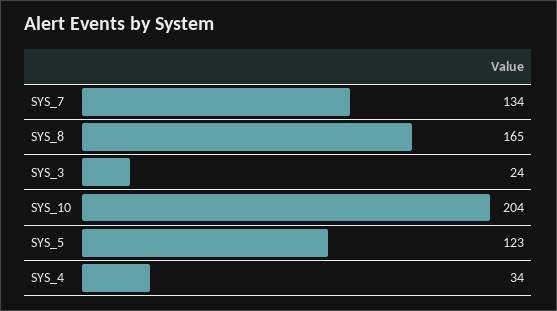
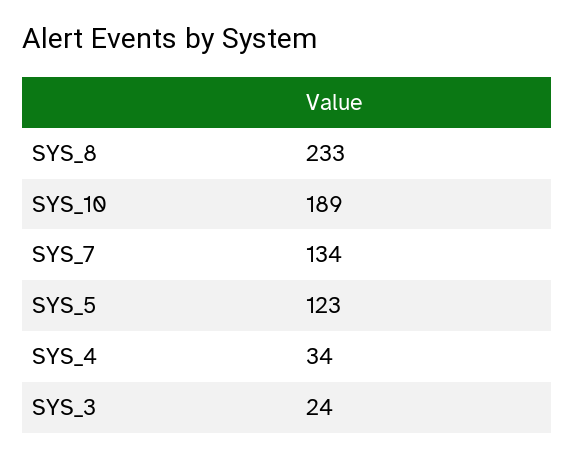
  {
    "SYS_7": 134,
-   "SYS_8": 165,
+   "SYS_8": 233,
    "SYS_3": 24,
-   "SYS_10": 204,
+   "SYS_10": 189,
    "SYS_5": 123,
    "SYS_4": 34
  }

